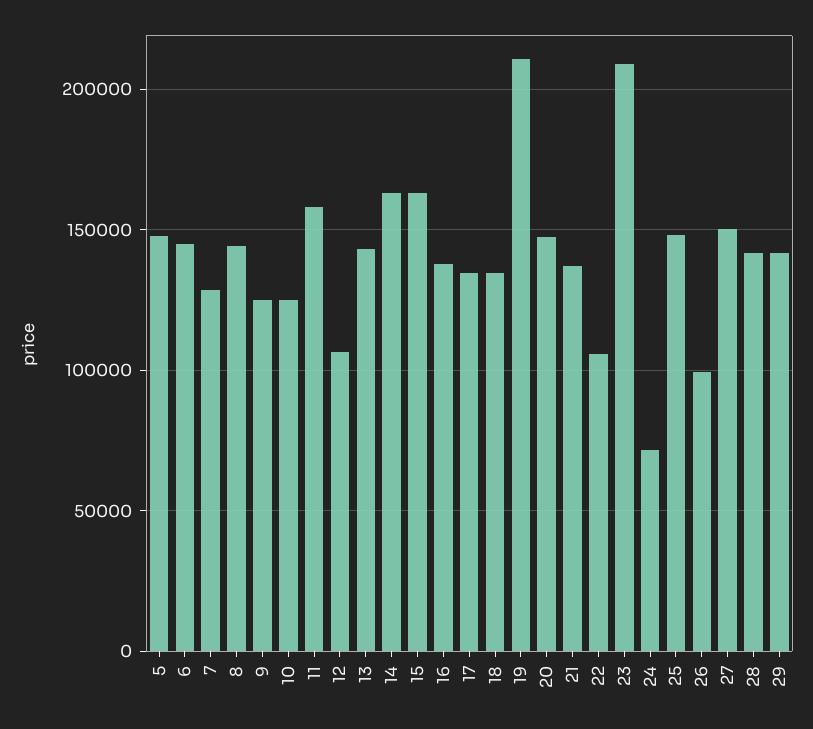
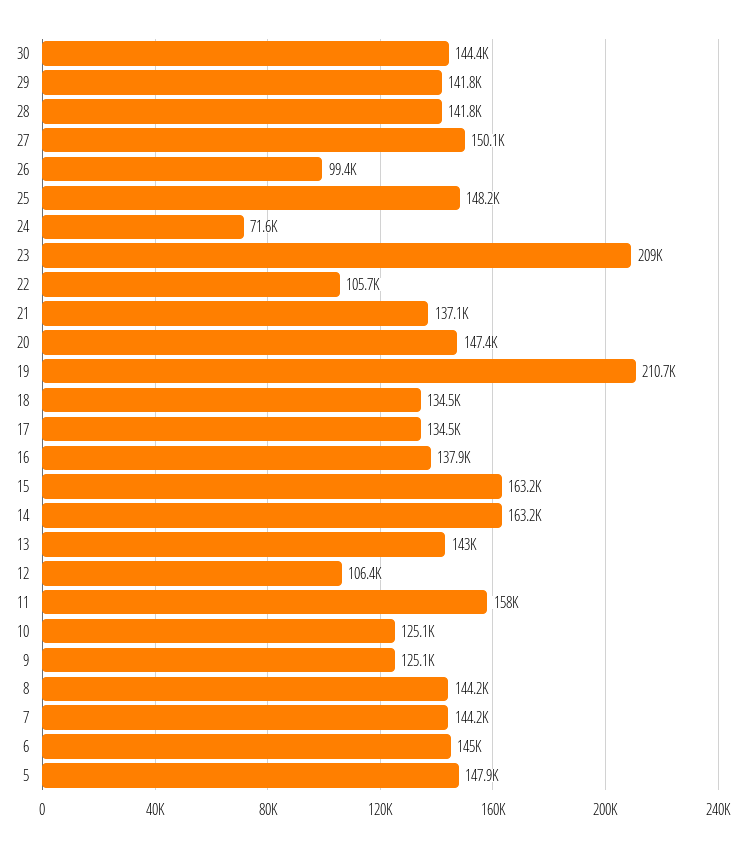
  {
    "5": 147900,
    "6": 145000,
-   "7": 130000,
+   "7": 144200,
    "8": 144200,
    "9": 125100,
    "10": 125100,
    "11": 158000,
    "12": 106400,
    "13": 143000,
    "14": 163200,
    "15": 163200,
    "16": 137900,
    "17": 134500,
    "18": 134500,
    "19": 210700,
    "20": 147400,
    "21": 137100,
    "22": 105700,
    "23": 209000,
    "24": 71600,
    "25": 148200,
    "26": 99400,
    "27": 150100,
    "28": 141800,
-   "29": 141800
+   "29": 141800,
+   "30": 144400
  }

